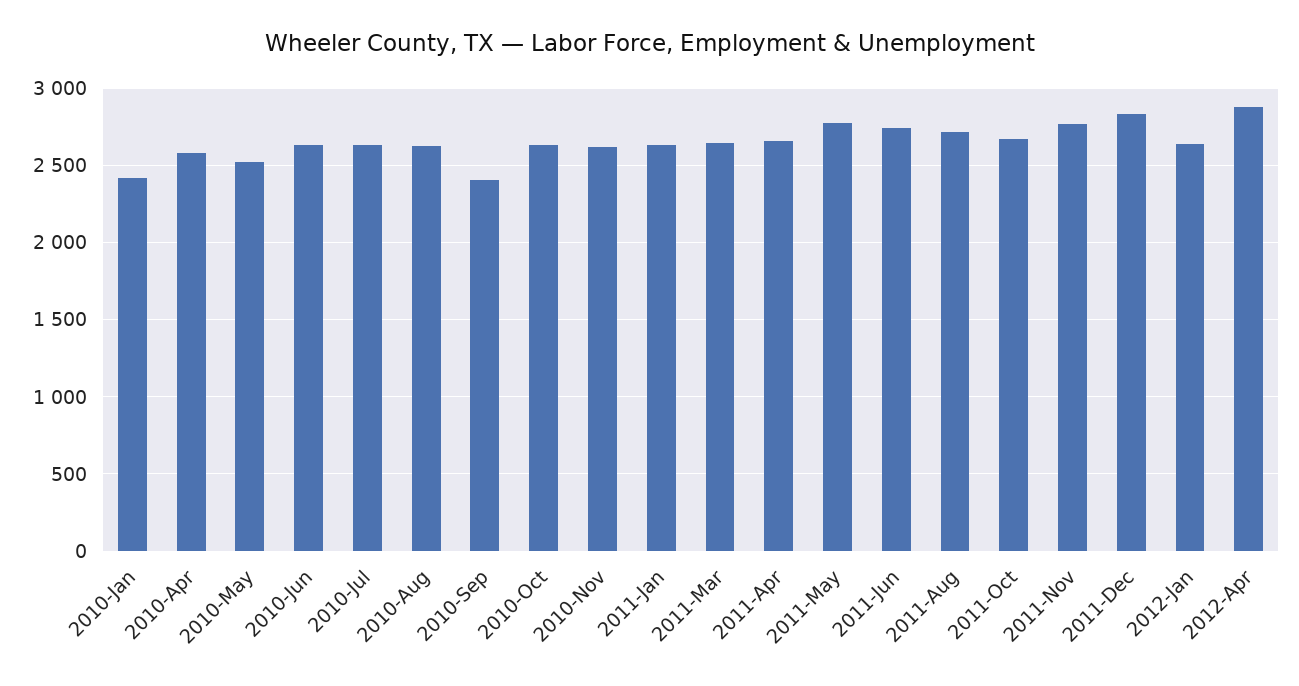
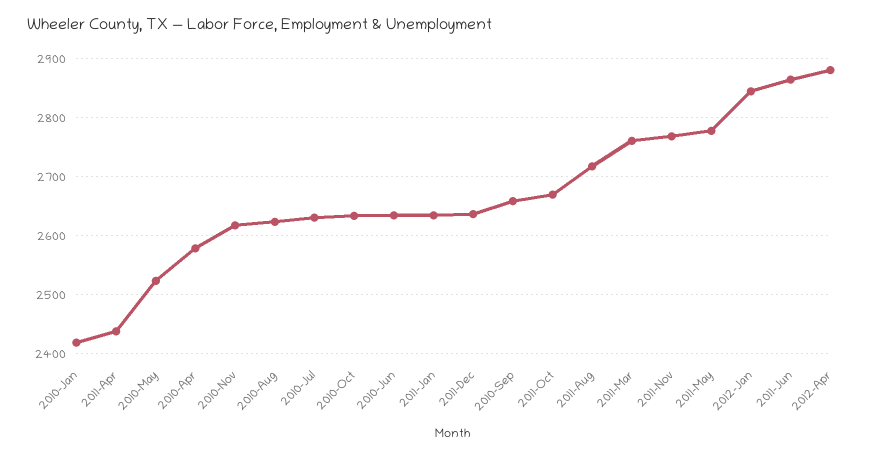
  {
    "2010-Jan": 2420,
    "2010-Apr": 2580,
    "2010-May": 2520,
    "2010-Jun": 2640,
    "2010-Jul": 2640,
    "2010-Aug": 2620,
-   "2010-Sep": 2400,
+   "2010-Sep": 2660,
    "2010-Oct": 2640,
    "2010-Nov": 2620,
    "2011-Jan": 2640,
-   "2011-Mar": 2650,
+   "2011-Mar": 2760,
-   "2011-Apr": 2650,
+   "2011-Apr": 2440,
    "2011-May": 2780,
-   "2011-Jun": 2750,
+   "2011-Jun": 2860,
    "2011-Aug": 2720,
    "2011-Oct": 2660,
    "2011-Nov": 2760,
-   "2011-Dec": 2850,
+   "2011-Dec": 2640,
-   "2012-Jan": 2650,
+   "2012-Jan": 2840,
    "2012-Apr": 2880
  }

